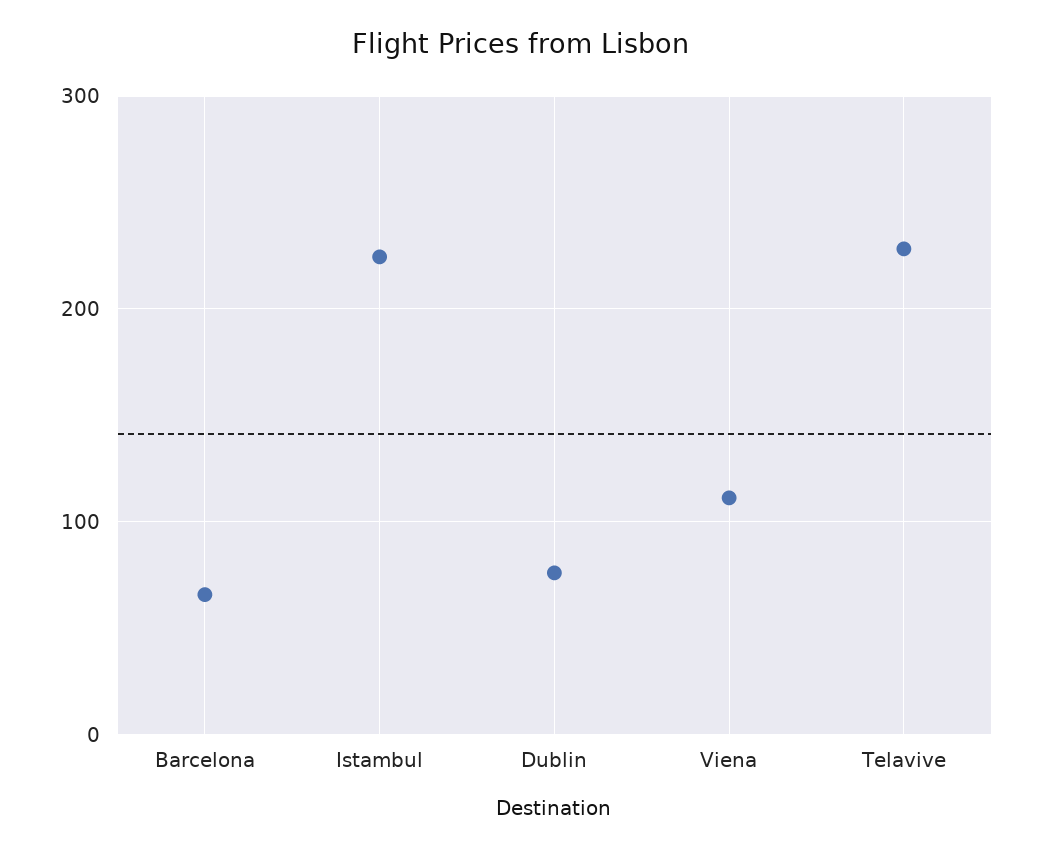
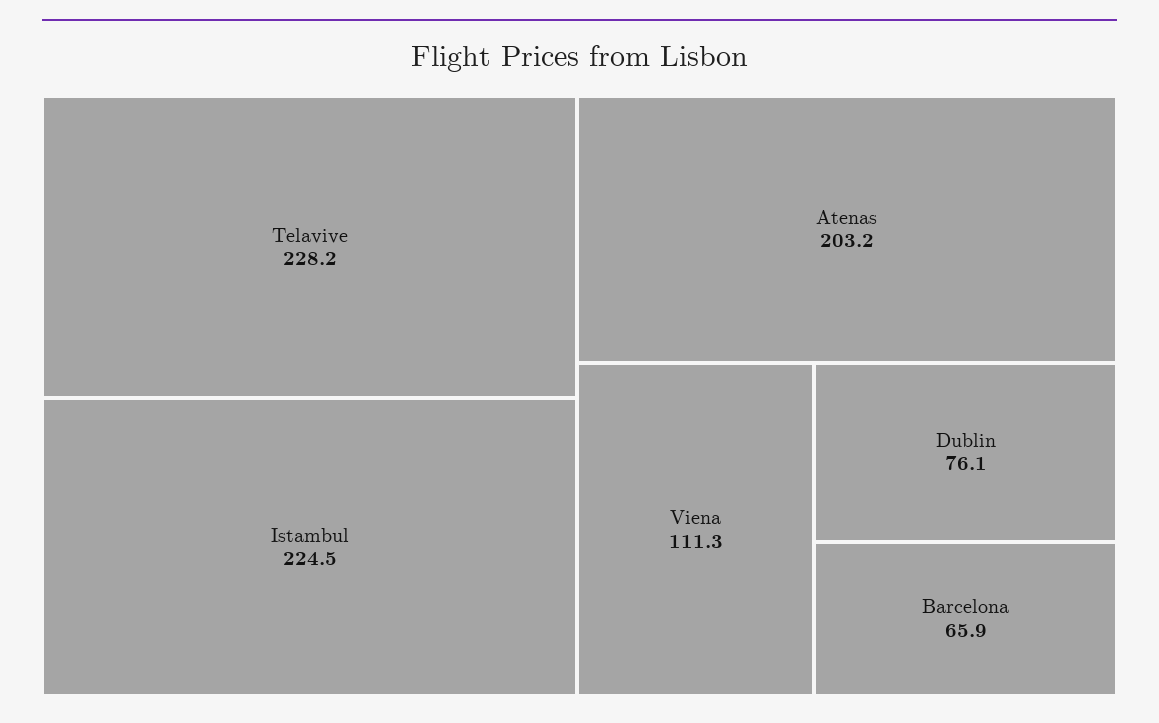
  {
    "Barcelona": 65.9,
    "Istambul": 224.5,
    "Dublin": 76.1,
    "Viena": 111.3,
-   "Telavive": 228.2
+   "Telavive": 228.2,
+   "Atenas": 203.2
  }

